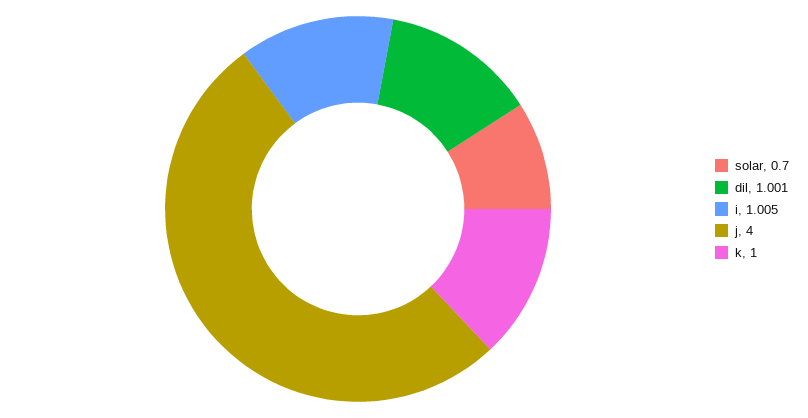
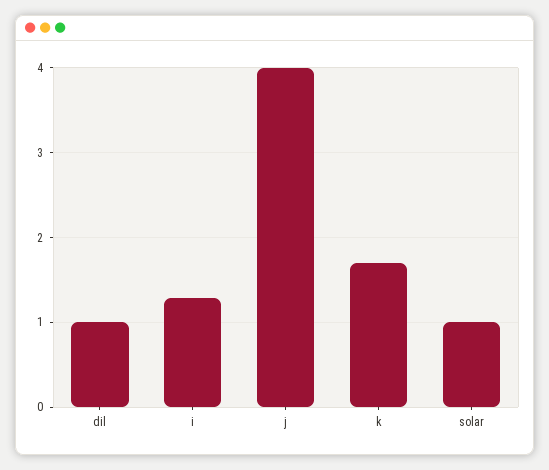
  {
-   "solar": 0.7,
+   "solar": 1,
    "dil": 1.001,
-   "i": 1.005,
+   "i": 1.3,
    "j": 4,
-   "k": 1
+   "k": 1.7
  }

